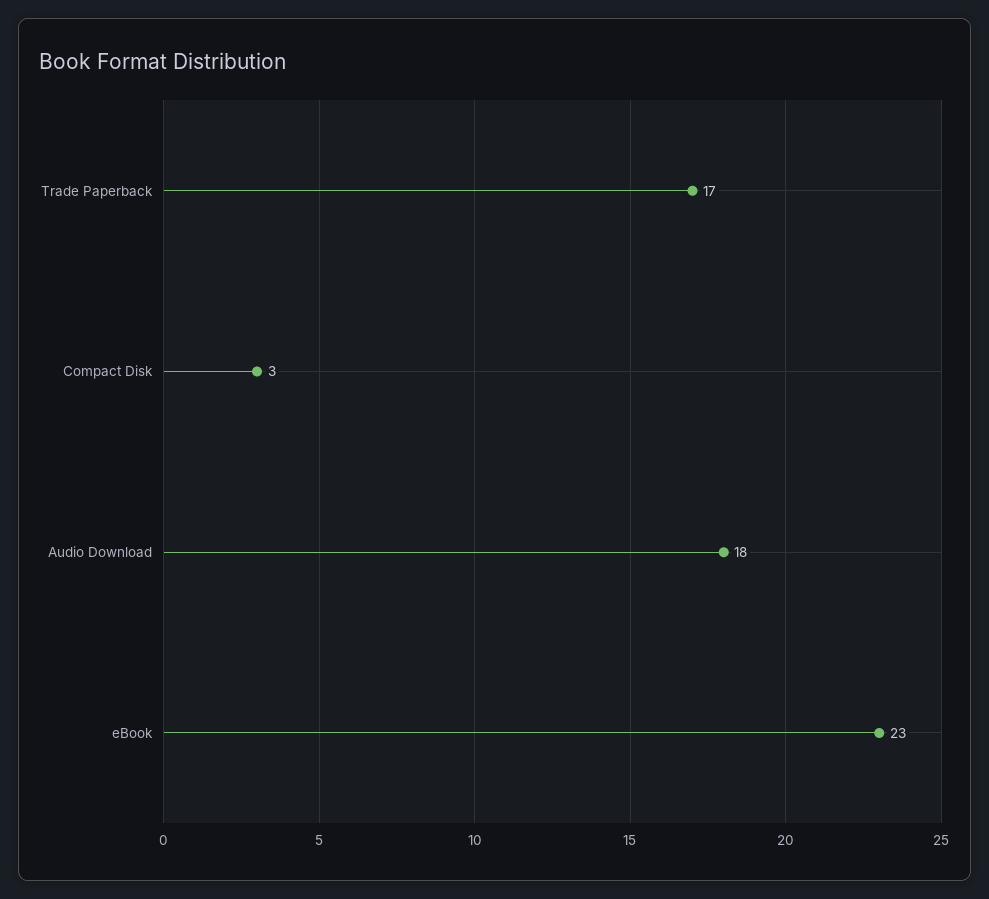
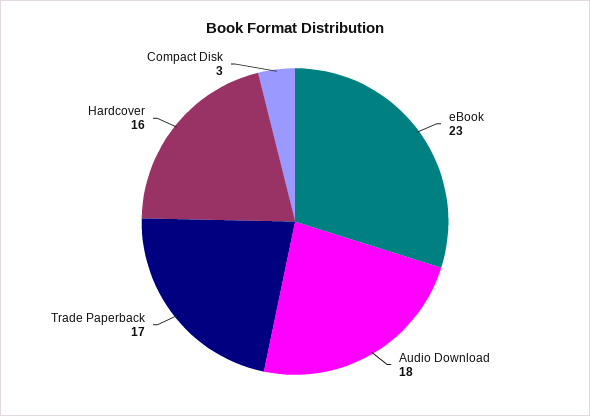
  {
    "Trade Paperback": 17,
    "Compact Disk": 3,
    "Audio Download": 18,
-   "eBook": 23
+   "eBook": 23,
+   "Hardcover": 16
  }

